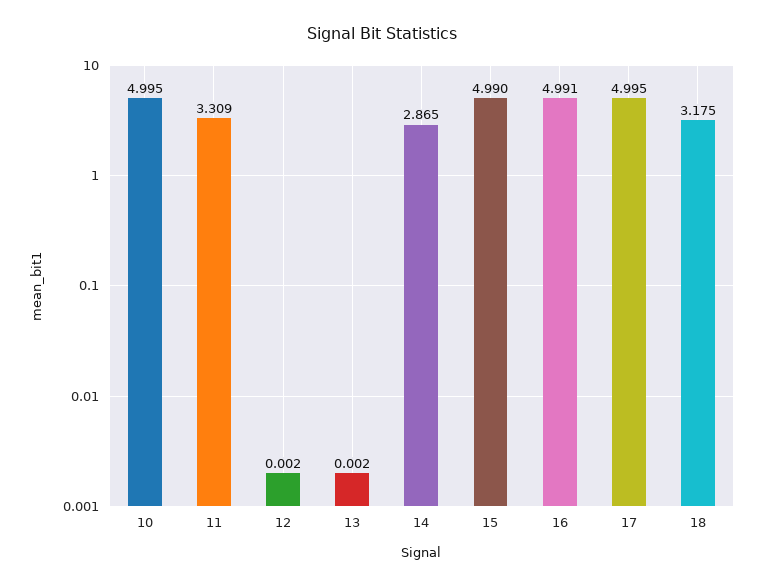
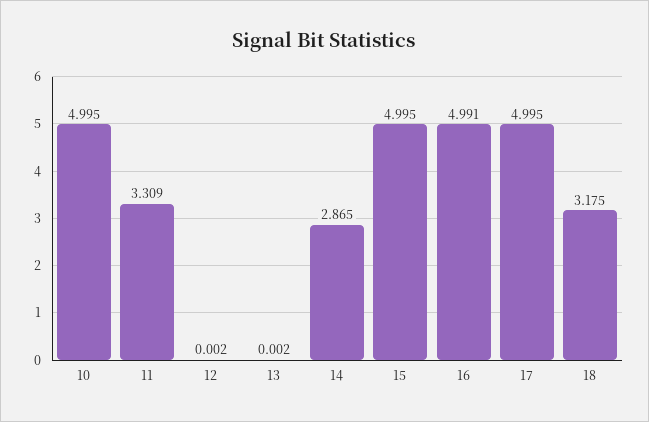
  {
    "10": 4.995,
    "11": 3.309,
    "12": 0.002,
    "13": 0.002,
    "14": 2.865,
-   "15": 4.99,
+   "15": 4.995,
    "16": 4.991,
    "17": 4.995,
    "18": 3.175
  }

